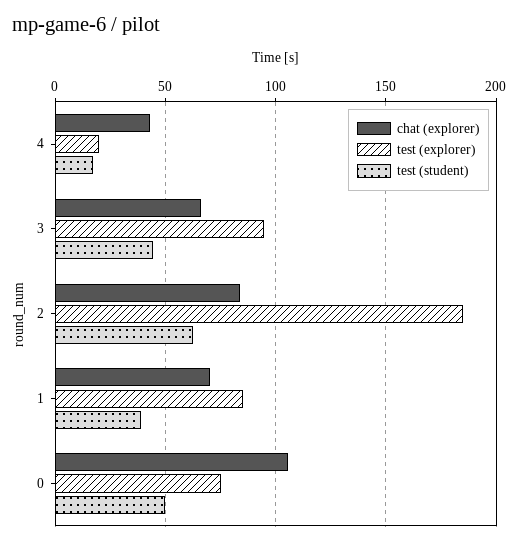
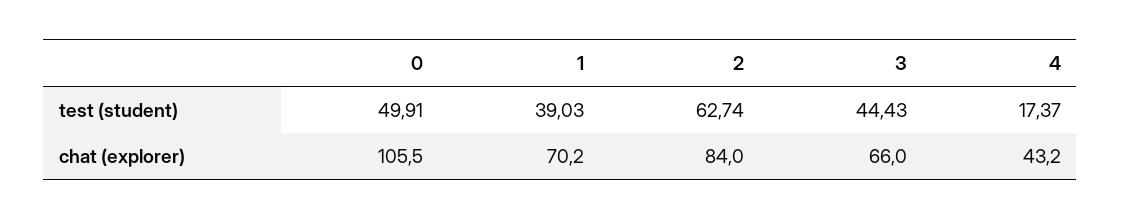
  {
    "chat (explorer)": {
      "4": 43.2,
      "3": 66,
      "2": 84,
      "1": 70.2,
      "0": 105.5
    },
-   "test (explorer)": {
-     "4": 20,
-     "3": 95,
-     "2": 185,
-     "1": 85,
-     "0": 75
-   },
    "test (student)": {
      "4": 17.37,
      "3": 44.43,
      "2": 62.74,
      "1": 39.03,
      "0": 49.91
    }
  }

